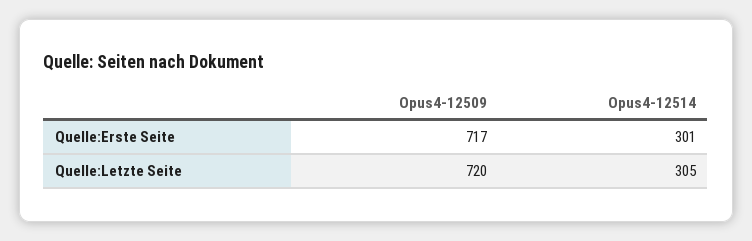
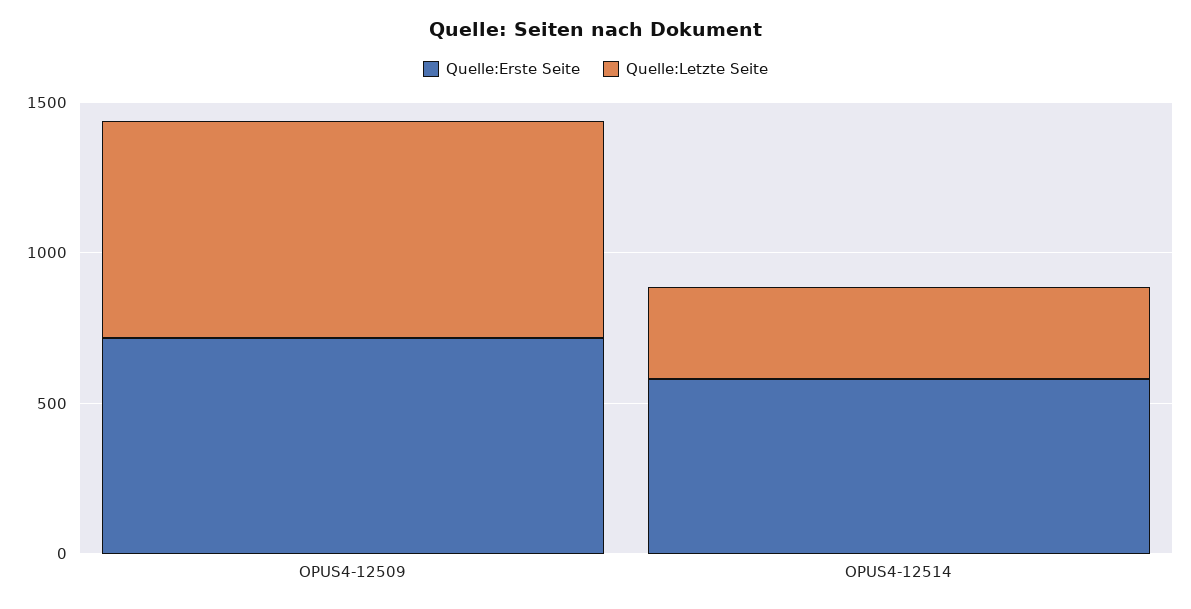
  {
    "Quelle:Erste Seite": {
      "Opus4-12509": 717,
-     "Opus4-12514": 301
+     "Opus4-12514": 600
    },
    "Quelle:Letzte Seite": {
      "Opus4-12509": 720,
      "Opus4-12514": 305
    }
  }

